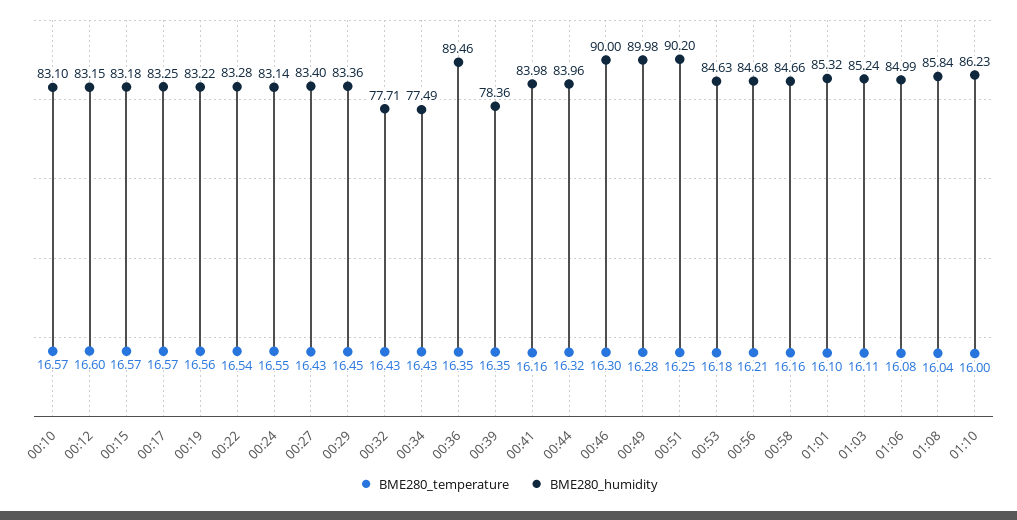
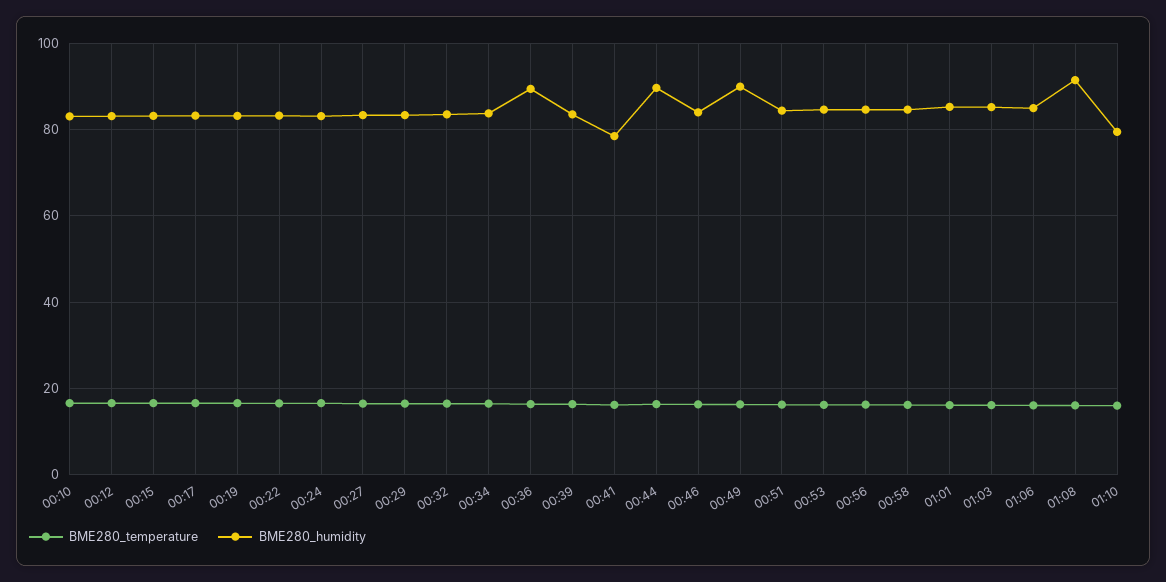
  {
    "BME280_temperature": {
      "00:10": 16.57,
      "00:12": 16.6,
      "00:15": 16.57,
      "00:17": 16.57,
      "00:19": 16.56,
      "00:22": 16.54,
      "00:24": 16.55,
      "00:27": 16.43,
      "00:29": 16.45,
      "00:32": 16.43,
      "00:34": 16.43,
      "00:36": 16.35,
      "00:39": 16.35,
      "00:41": 16.16,
      "00:44": 16.32,
      "00:46": 16.3,
      "00:49": 16.28,
      "00:51": 16.25,
      "00:53": 16.18,
      "00:56": 16.21,
      "00:58": 16.16,
      "01:01": 16.1,
      "01:03": 16.11,
      "01:06": 16.08,
      "01:08": 16.04,
      "01:10": 16
    },
    "BME280_humidity": {
      "00:10": 83.1,
      "00:12": 83.15,
      "00:15": 83.18,
      "00:17": 83.25,
      "00:19": 83.22,
      "00:22": 83.28,
      "00:24": 83.14,
      "00:27": 83.4,
      "00:29": 83.36,
-     "00:32": 77.71,
+     "00:32": 84,
-     "00:34": 77.49,
+     "00:34": 84,
      "00:36": 89.46,
-     "00:39": 78.36,
+     "00:39": 84,
-     "00:41": 83.98,
+     "00:41": 78,
-     "00:44": 83.96,
+     "00:44": 90,
-     "00:46": 90,
+     "00:46": 84,
      "00:49": 89.98,
-     "00:51": 90.2,
+     "00:51": 84,
      "00:53": 84.63,
      "00:56": 84.68,
      "00:58": 84.66,
      "01:01": 85.32,
      "01:03": 85.24,
      "01:06": 84.99,
-     "01:08": 85.84,
+     "01:08": 92,
-     "01:10": 86.23
+     "01:10": 80
    }
  }

